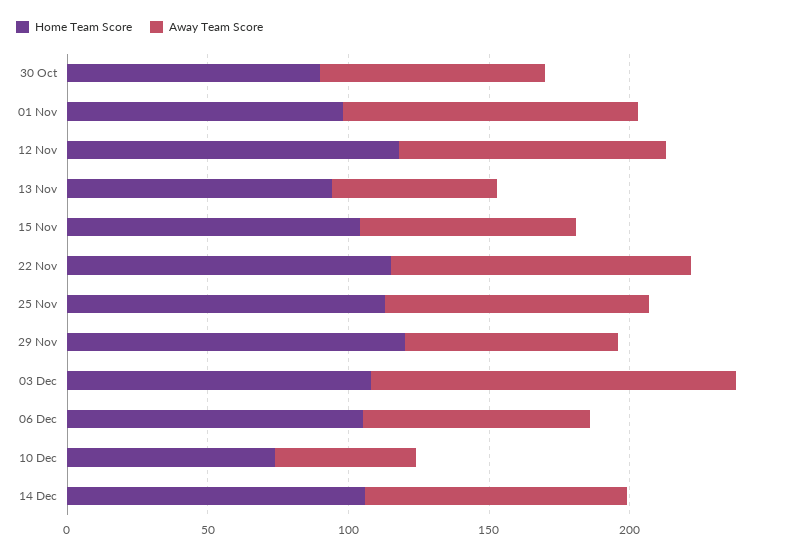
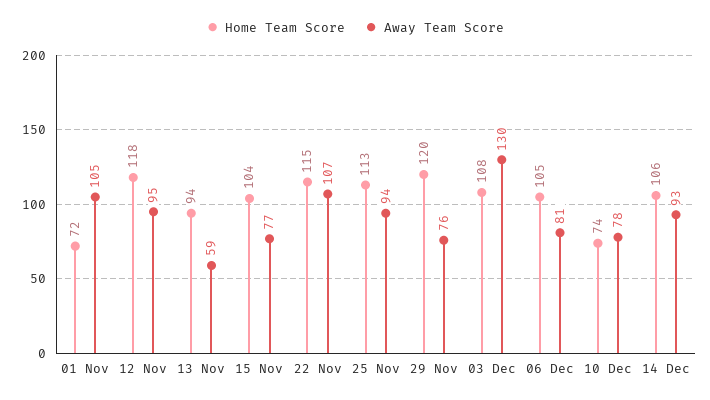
  {
    "Home Team Score": {
-     "30 Oct": 90,
-     "01 Nov": 100,
+     "01 Nov": 72,
      "12 Nov": 118,
      "13 Nov": 94,
      "15 Nov": 104,
      "22 Nov": 115,
      "25 Nov": 113,
      "29 Nov": 120,
      "03 Dec": 108,
      "06 Dec": 105,
      "10 Dec": 74,
      "14 Dec": 106
    },
    "Away Team Score": {
-     "30 Oct": 80,
      "01 Nov": 105,
      "12 Nov": 95,
      "13 Nov": 59,
      "15 Nov": 77,
      "22 Nov": 107,
      "25 Nov": 94,
      "29 Nov": 76,
      "03 Dec": 130,
      "06 Dec": 81,
-     "10 Dec": 50,
+     "10 Dec": 78,
      "14 Dec": 93
    }
  }

